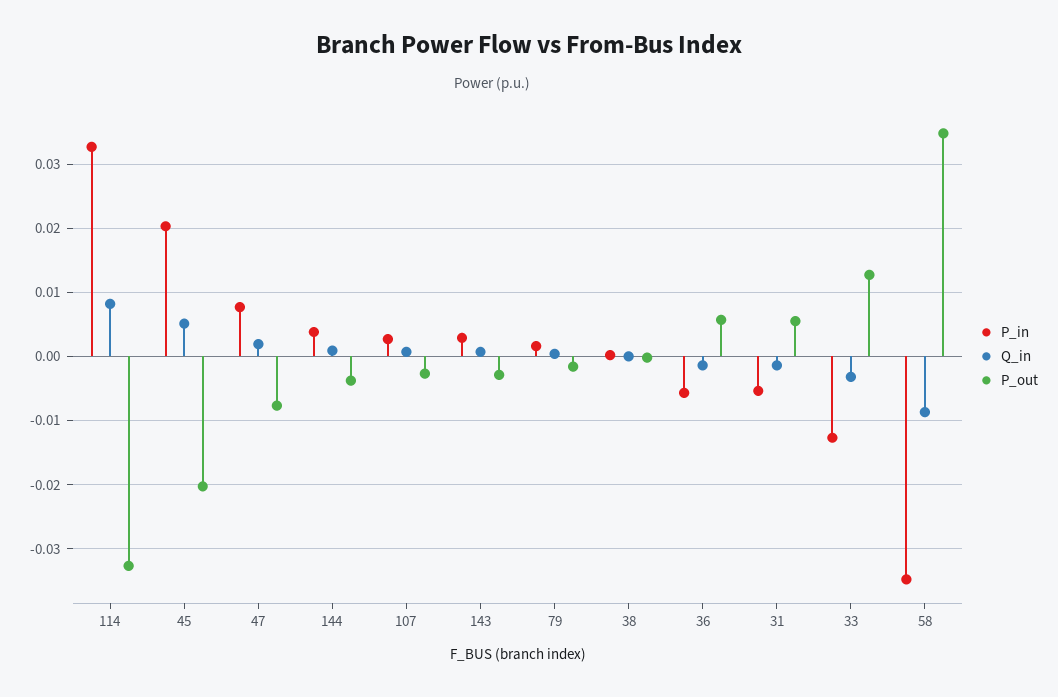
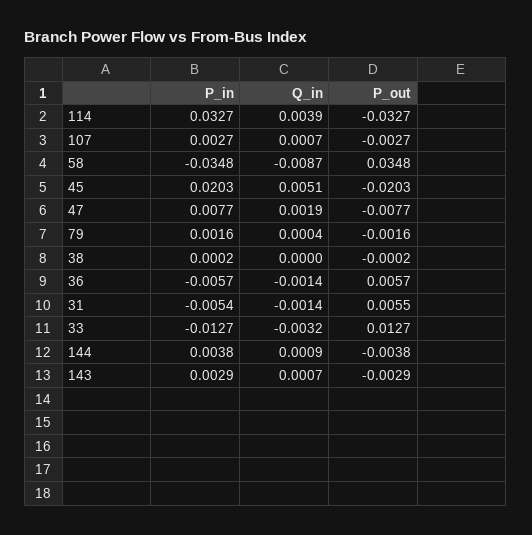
  {
    "P_in": {
      "114": 0.0327,
      "45": 0.0203,
      "47": 0.0077,
      "144": 0.0038,
      "107": 0.0027,
      "143": 0.0029,
      "79": 0.0016,
      "38": 0.0002,
      "36": -0.0057,
      "31": -0.0054,
      "33": -0.0127,
      "58": -0.0348
    },
    "Q_in": {
-     "114": 0.008,
+     "114": 0.0039,
      "45": 0.0051,
      "47": 0.0019,
      "144": 0.0009,
      "107": 0.0007,
      "143": 0.0007,
      "79": 0.0004,
      "38": 0,
      "36": -0.0014,
      "31": -0.0014,
      "33": -0.0032,
      "58": -0.0087
    },
    "P_out": {
      "114": -0.0327,
      "45": -0.0203,
      "47": -0.0077,
      "144": -0.0038,
      "107": -0.0027,
      "143": -0.0029,
      "79": -0.0016,
      "38": -0.0002,
      "36": 0.0057,
      "31": 0.0055,
      "33": 0.0127,
      "58": 0.0348
    }
  }

